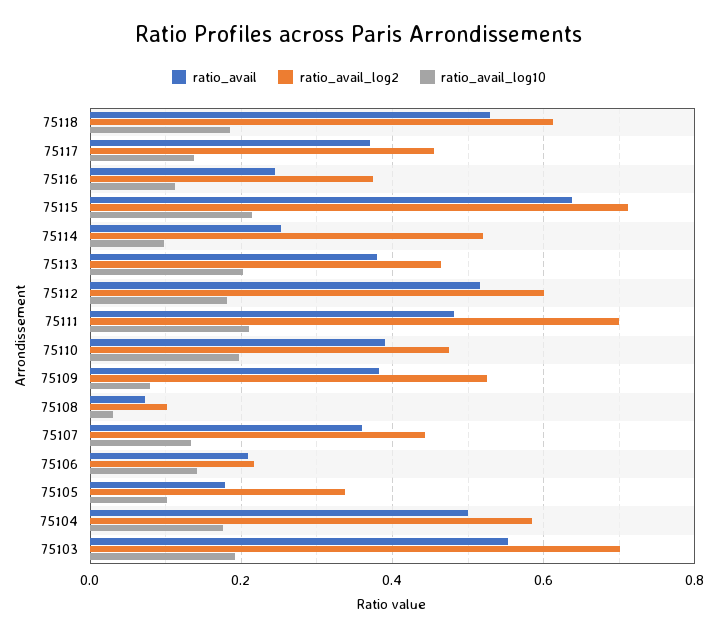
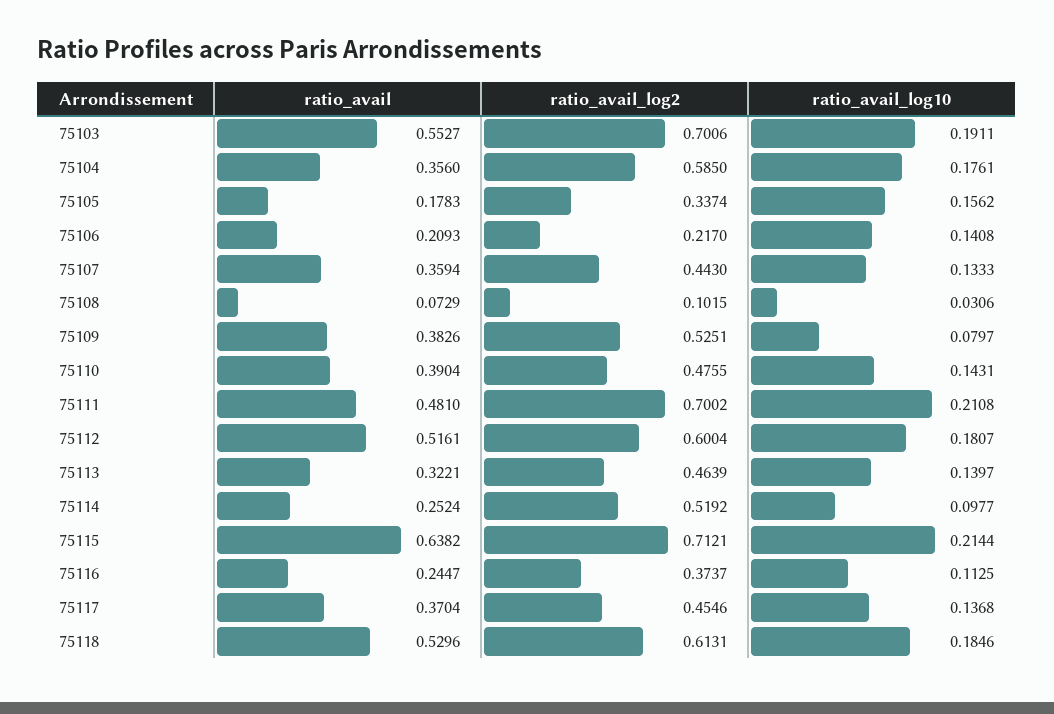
  {
    "ratio_avail": {
      "75118": 0.5296,
      "75117": 0.3704,
      "75116": 0.2447,
      "75115": 0.6382,
      "75114": 0.2524,
-     "75113": 0.38,
+     "75113": 0.3221,
      "75112": 0.5161,
      "75111": 0.481,
      "75110": 0.3904,
      "75109": 0.3826,
      "75108": 0.0729,
      "75107": 0.3594,
      "75106": 0.2093,
      "75105": 0.1783,
-     "75104": 0.5,
+     "75104": 0.356,
      "75103": 0.5527
    },
    "ratio_avail_log2": {
      "75118": 0.6131,
      "75117": 0.4546,
      "75116": 0.3737,
      "75115": 0.7121,
      "75114": 0.5192,
      "75113": 0.4639,
      "75112": 0.6004,
      "75111": 0.7002,
      "75110": 0.4755,
      "75109": 0.5251,
      "75108": 0.1015,
      "75107": 0.443,
      "75106": 0.217,
      "75105": 0.3374,
      "75104": 0.585,
      "75103": 0.7006
    },
    "ratio_avail_log10": {
      "75118": 0.1846,
      "75117": 0.1368,
      "75116": 0.1125,
      "75115": 0.2144,
      "75114": 0.0977,
-     "75113": 0.2,
+     "75113": 0.1397,
      "75112": 0.1807,
      "75111": 0.2108,
-     "75110": 0.2,
+     "75110": 0.1431,
      "75109": 0.0797,
      "75108": 0.0306,
      "75107": 0.1333,
      "75106": 0.1408,
-     "75105": 0.1,
+     "75105": 0.1562,
      "75104": 0.1761,
      "75103": 0.1911
    }
  }

